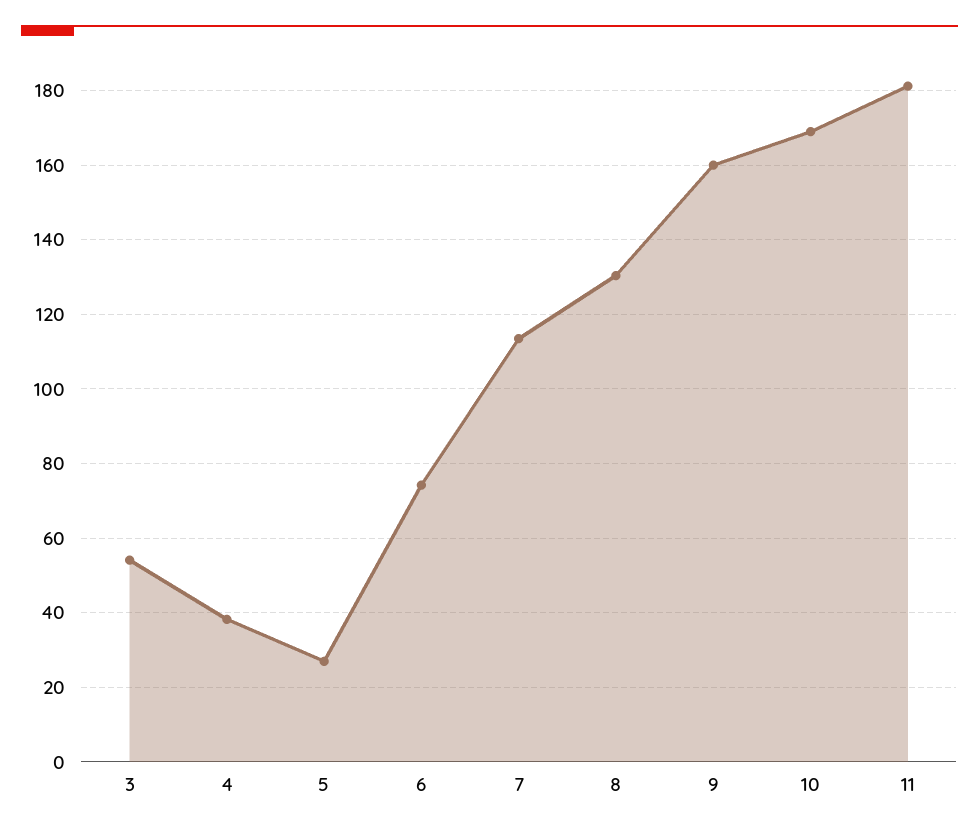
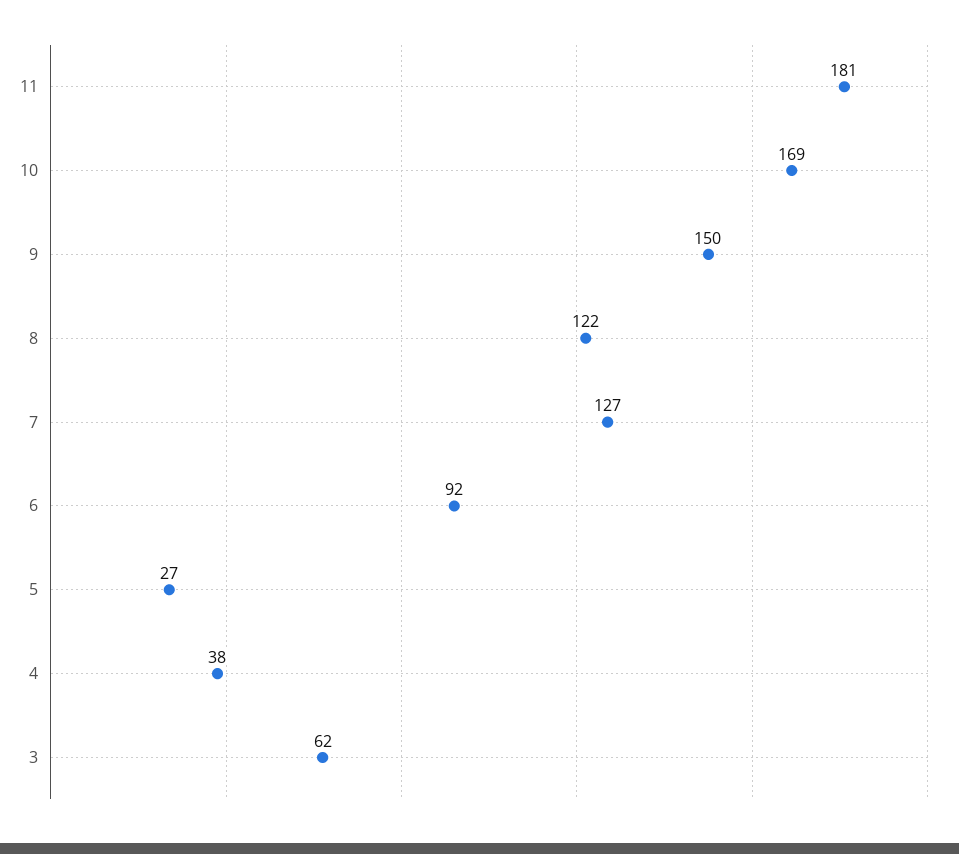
  {
-   "3": 54,
+   "3": 62,
    "4": 38,
    "5": 27,
-   "6": 74,
+   "6": 92,
-   "7": 114,
+   "7": 127,
-   "8": 130,
+   "8": 122,
-   "9": 160,
+   "9": 150,
    "10": 169,
    "11": 181
  }

